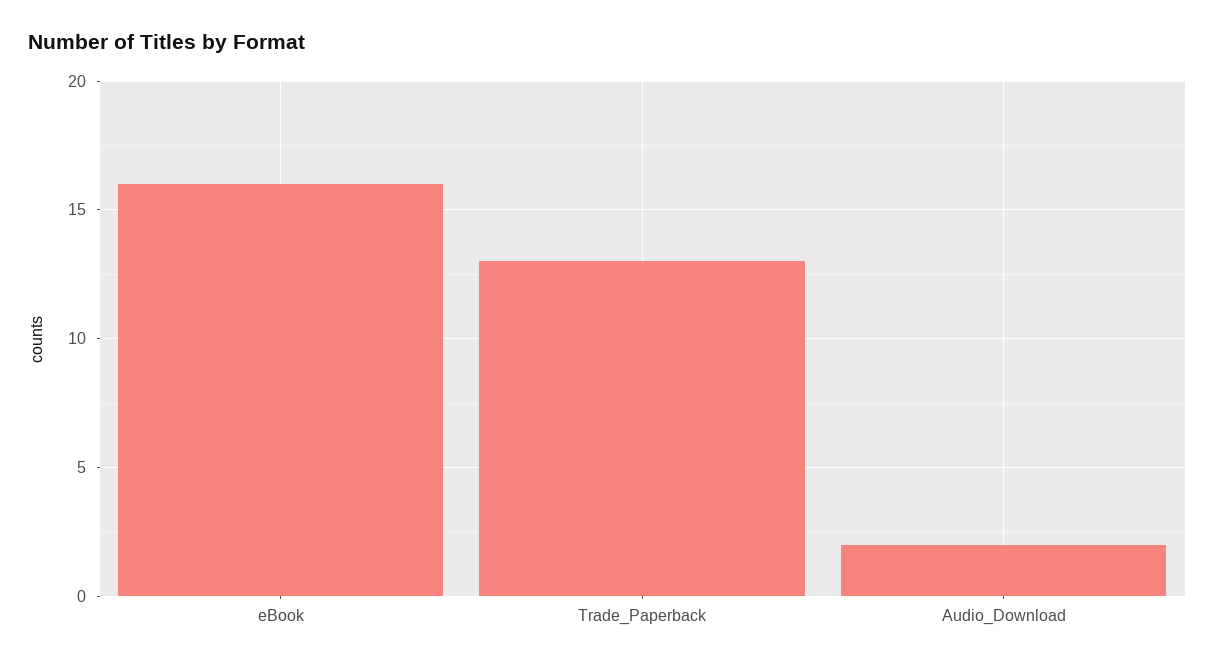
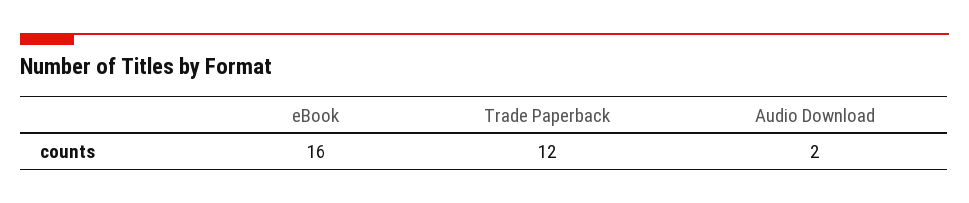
  {
    "eBook": 16,
-   "Trade_Paperback": 13,
+   "Trade_Paperback": 12,
    "Audio_Download": 2
  }

